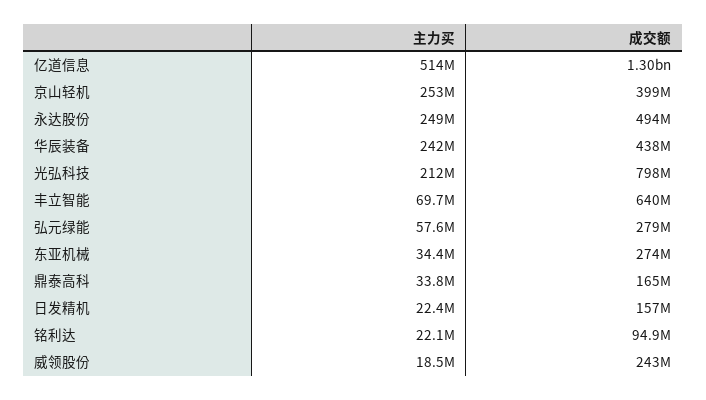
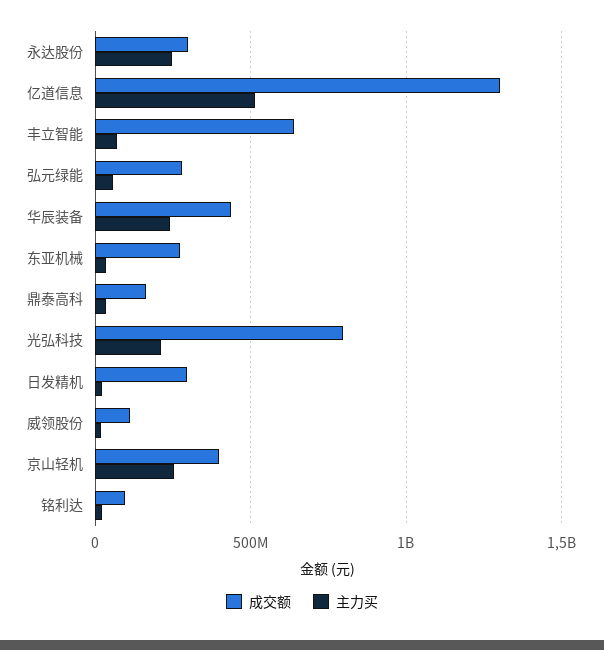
  {
    "主力买": {
      "亿道信息": 514000000,
      "京山轻机": 253000000,
      "永达股份": 249000000,
      "华辰装备": 242000000,
      "光弘科技": 212000000,
      "丰立智能": 69700000,
      "弘元绿能": 57600000,
      "东亚机械": 34400000,
      "鼎泰高科": 33800000,
      "日发精机": 22400000,
      "铭利达": 22100000,
      "威领股份": 18500000
    },
    "成交额": {
      "亿道信息": 1300000000,
      "京山轻机": 399000000,
-     "永达股份": 494000000,
+     "永达股份": 300000000,
      "华辰装备": 438000000,
      "光弘科技": 798000000,
      "丰立智能": 640000000,
      "弘元绿能": 279000000,
      "东亚机械": 274000000,
      "鼎泰高科": 165000000,
-     "日发精机": 157000000,
+     "日发精机": 300000000,
      "铭利达": 94900000,
-     "威领股份": 243000000
+     "威领股份": 100000000
    }
  }

